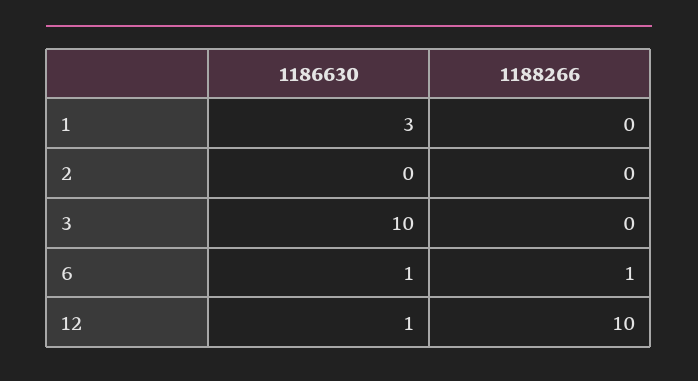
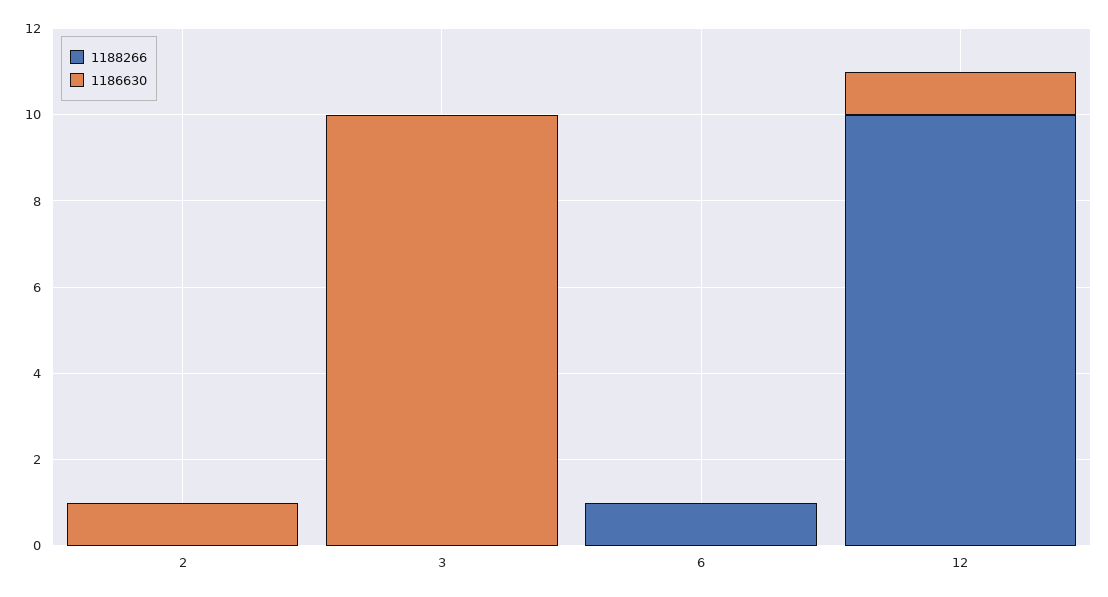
  {
    "1186630": {
-     "1": 3,
-     "2": 0,
+     "2": 1,
      "3": 10,
-     "6": 1,
+     "6": 0,
      "12": 1
    },
    "1188266": {
-     "1": 0,
      "2": 0,
      "3": 0,
      "6": 1,
      "12": 10
    }
  }

